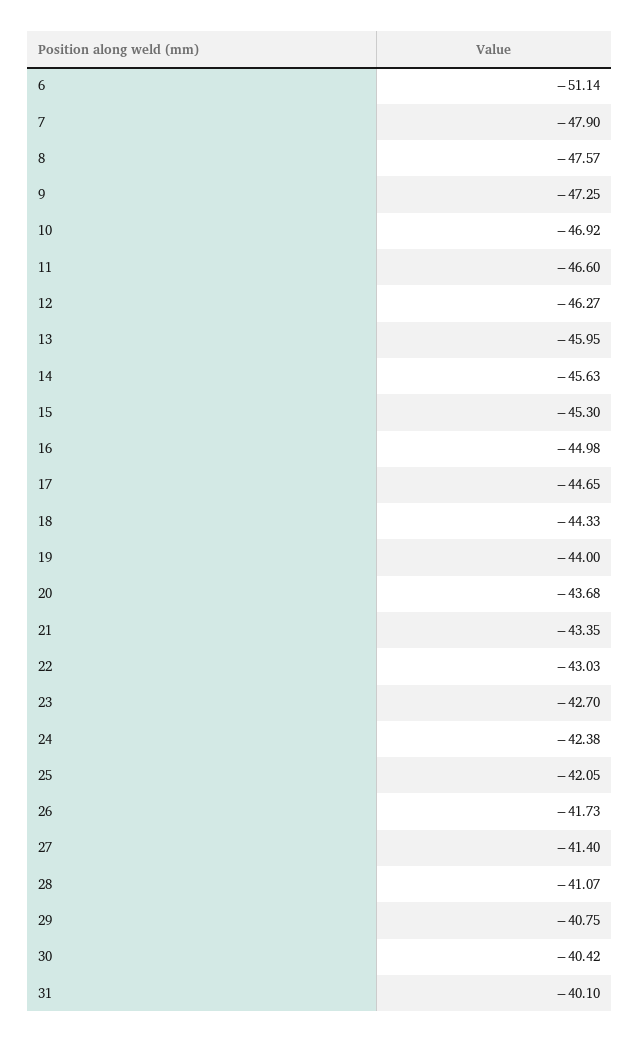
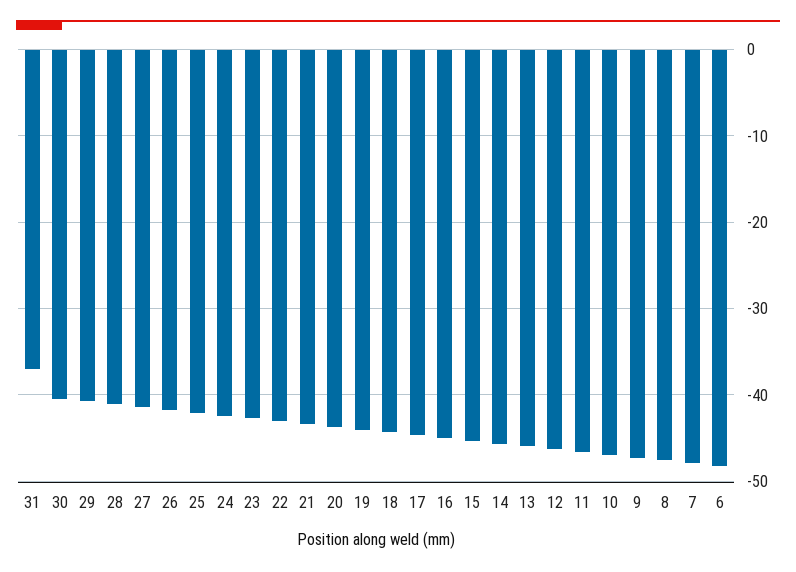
  {
-   "6": -51.14,
+   "6": -48,
    "7": -47.9,
    "8": -47.57,
    "9": -47.25,
    "10": -46.92,
    "11": -46.6,
    "12": -46.27,
    "13": -45.95,
    "14": -45.63,
    "15": -45.3,
    "16": -44.98,
    "17": -44.65,
    "18": -44.33,
    "19": -44,
    "20": -43.68,
    "21": -43.35,
    "22": -43.03,
    "23": -42.7,
    "24": -42.38,
    "25": -42.05,
    "26": -41.73,
    "27": -41.4,
    "28": -41.07,
    "29": -40.75,
    "30": -40.42,
-   "31": -40.1
+   "31": -37
  }

